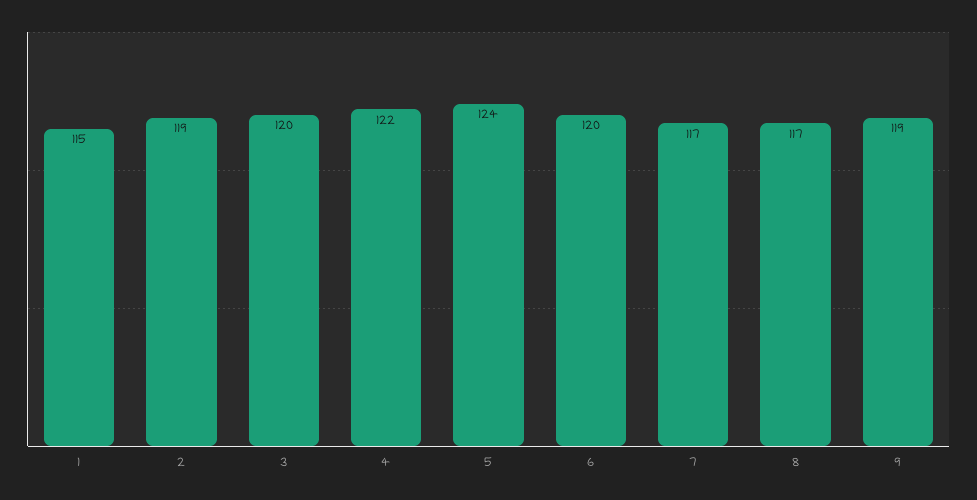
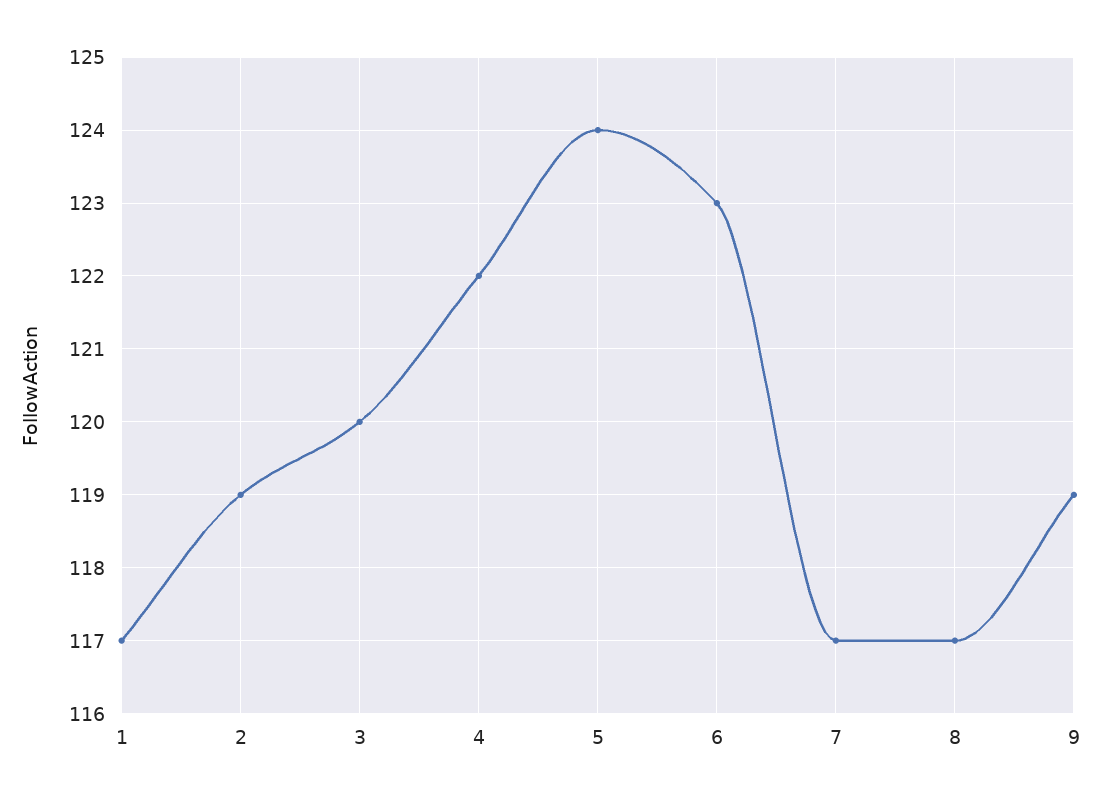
  {
-   "1": 115,
+   "1": 117,
    "2": 119,
    "3": 120,
    "4": 122,
    "5": 124,
-   "6": 120,
+   "6": 123,
    "7": 117,
    "8": 117,
    "9": 119
  }

